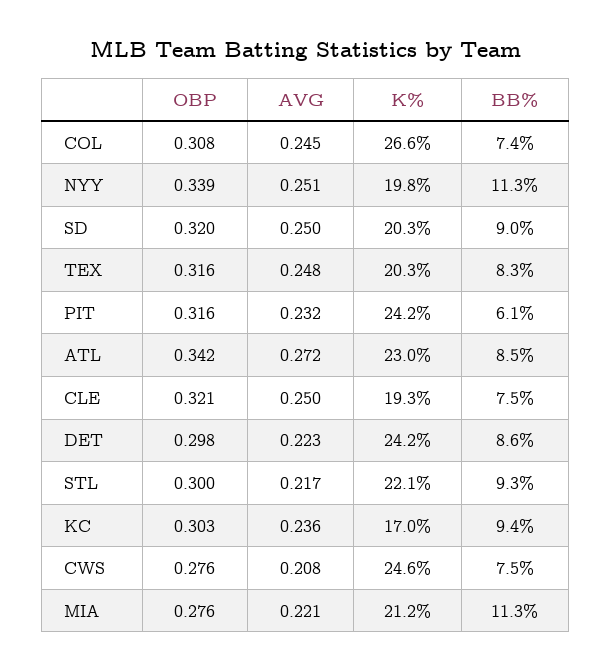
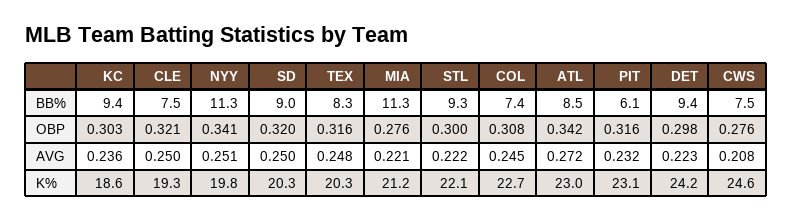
  {
    "OBP": {
      "COL": 0.308,
-     "NYY": 0.339,
+     "NYY": 0.341,
      "SD": 0.32,
      "TEX": 0.316,
      "PIT": 0.316,
      "ATL": 0.342,
      "CLE": 0.321,
      "DET": 0.298,
      "STL": 0.3,
      "KC": 0.303,
      "CWS": 0.276,
      "MIA": 0.276
    },
    "AVG": {
      "COL": 0.245,
      "NYY": 0.251,
      "SD": 0.25,
      "TEX": 0.248,
      "PIT": 0.232,
      "ATL": 0.272,
      "CLE": 0.25,
      "DET": 0.223,
-     "STL": 0.217,
+     "STL": 0.222,
      "KC": 0.236,
      "CWS": 0.208,
      "MIA": 0.221
    },
    "K%": {
-     "COL": 26.6,
+     "COL": 22.7,
      "NYY": 19.8,
      "SD": 20.3,
      "TEX": 20.3,
-     "PIT": 24.2,
+     "PIT": 23.1,
      "ATL": 23,
      "CLE": 19.3,
      "DET": 24.2,
      "STL": 22.1,
-     "KC": 17,
+     "KC": 18.6,
      "CWS": 24.6,
      "MIA": 21.2
    },
    "BB%": {
      "COL": 7.4,
      "NYY": 11.3,
      "SD": 9,
      "TEX": 8.3,
      "PIT": 6.1,
      "ATL": 8.5,
      "CLE": 7.5,
-     "DET": 8.6,
+     "DET": 9.4,
      "STL": 9.3,
      "KC": 9.4,
      "CWS": 7.5,
      "MIA": 11.3
    }
  }

